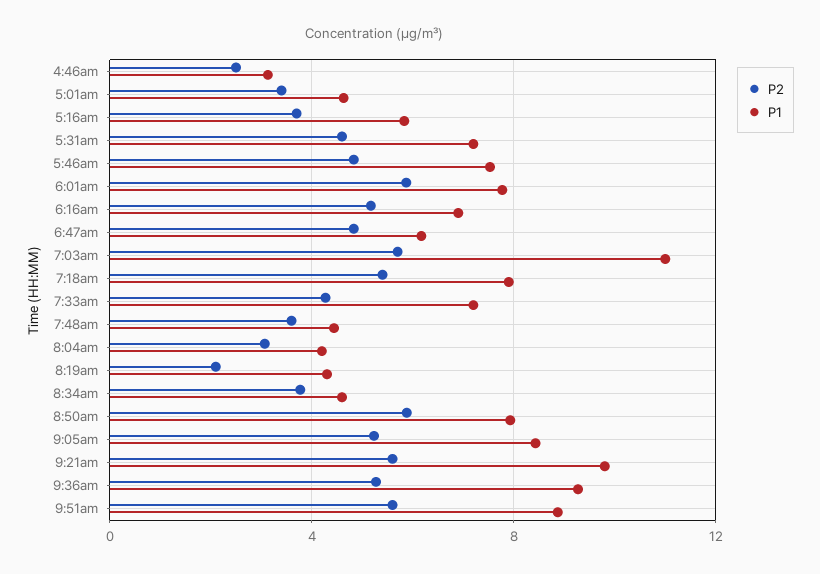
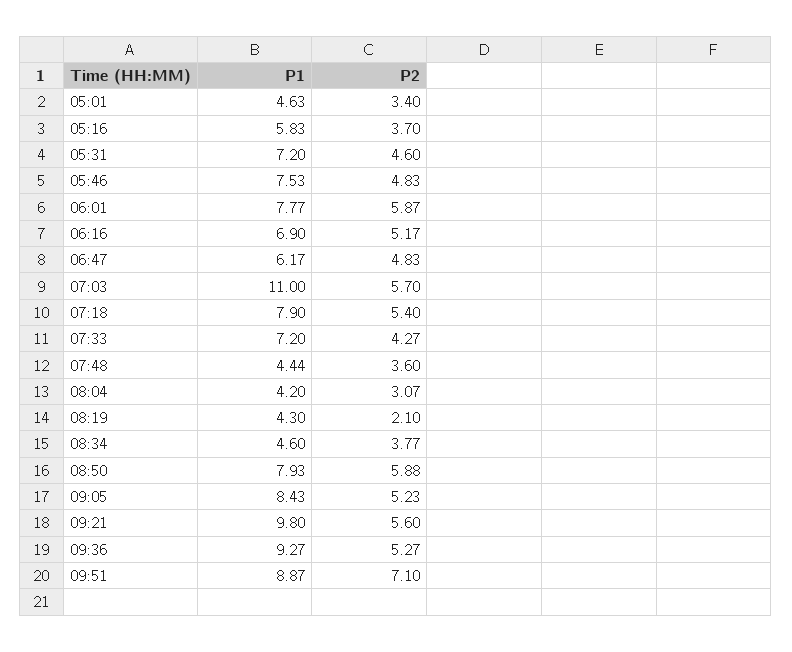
  {
    "P2": {
-     "4:46am": 2.5,
      "5:01am": 3.4,
      "5:16am": 3.7,
      "5:31am": 4.6,
      "5:46am": 4.83,
      "6:01am": 5.87,
      "6:16am": 5.17,
      "6:47am": 4.83,
      "7:03am": 5.7,
      "7:18am": 5.4,
      "7:33am": 4.27,
      "7:48am": 3.6,
      "8:04am": 3.07,
      "8:19am": 2.1,
      "8:34am": 3.77,
      "8:50am": 5.88,
      "9:05am": 5.23,
      "9:21am": 5.6,
      "9:36am": 5.27,
-     "9:51am": 5.5
+     "9:51am": 7.1
    },
    "P1": {
-     "4:46am": 3,
      "5:01am": 4.63,
      "5:16am": 5.83,
      "5:31am": 7.2,
      "5:46am": 7.53,
      "6:01am": 7.77,
      "6:16am": 6.9,
      "6:47am": 6.17,
      "7:03am": 11,
      "7:18am": 7.9,
      "7:33am": 7.2,
      "7:48am": 4.44,
      "8:04am": 4.2,
      "8:19am": 4.3,
      "8:34am": 4.6,
      "8:50am": 7.93,
      "9:05am": 8.43,
      "9:21am": 9.8,
      "9:36am": 9.27,
      "9:51am": 8.87
    }
  }

